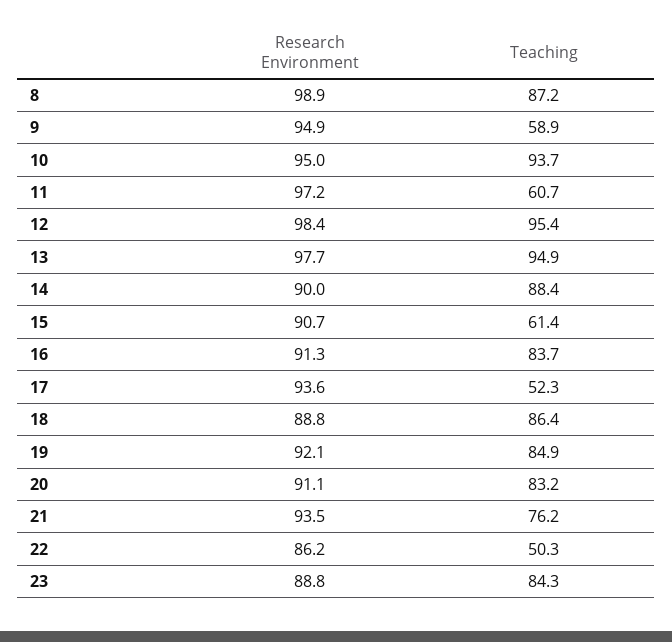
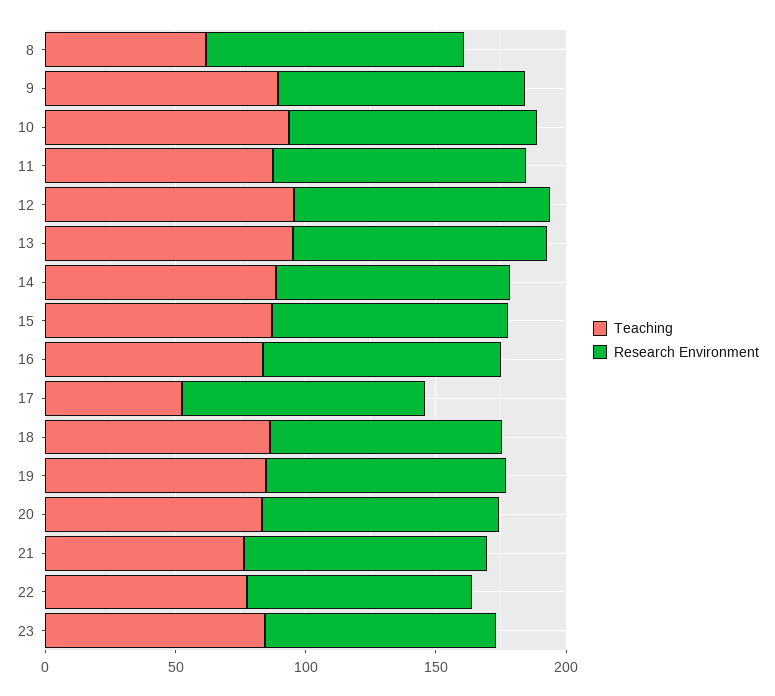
  {
    "Research Environment": {
      "8": 98.9,
      "9": 94.9,
      "10": 95,
      "11": 97.2,
      "12": 98.4,
      "13": 97.7,
      "14": 90,
      "15": 90.7,
      "16": 91.3,
      "17": 93.6,
      "18": 88.8,
      "19": 92.1,
      "20": 91.1,
      "21": 93.5,
      "22": 86.2,
      "23": 88.8
    },
    "Teaching": {
-     "8": 87.2,
+     "8": 60,
-     "9": 58.9,
+     "9": 90,
      "10": 93.7,
-     "11": 60.7,
+     "11": 90,
      "12": 95.4,
      "13": 94.9,
      "14": 88.4,
-     "15": 61.4,
+     "15": 90,
      "16": 83.7,
      "17": 52.3,
      "18": 86.4,
      "19": 84.9,
      "20": 83.2,
      "21": 76.2,
-     "22": 50.3,
+     "22": 80,
      "23": 84.3
    }
  }

